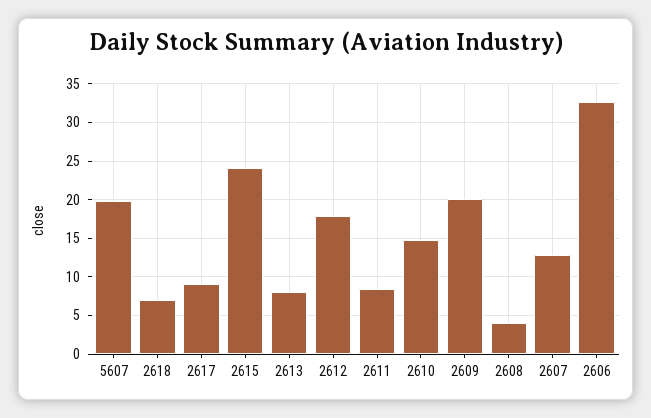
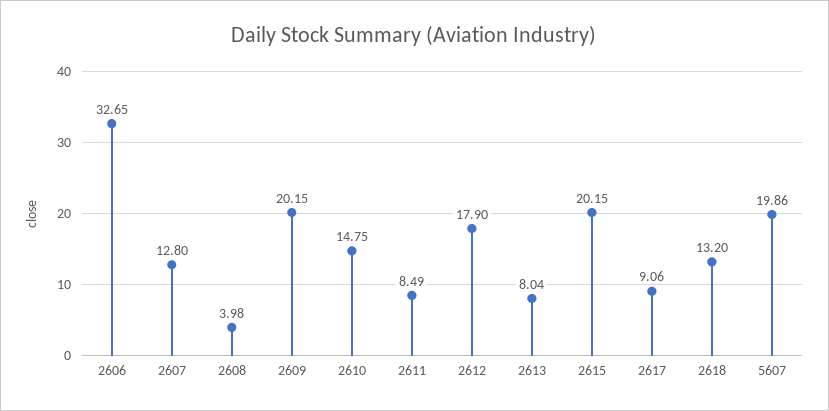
  {
    "5607": 19.86,
-   "2618": 7,
+   "2618": 13.2,
    "2617": 9.06,
-   "2615": 24,
+   "2615": 20.15,
    "2613": 8.04,
    "2612": 17.9,
    "2611": 8.49,
    "2610": 14.75,
    "2609": 20.15,
    "2608": 3.98,
    "2607": 12.8,
    "2606": 32.65
  }

